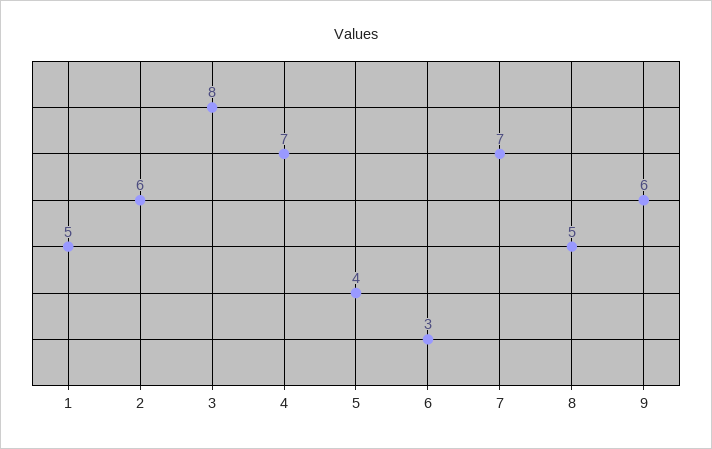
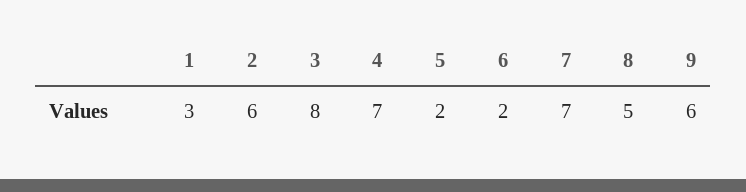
  {
-   "1": 5,
+   "1": 3,
    "2": 6,
    "3": 8,
    "4": 7,
-   "5": 4,
+   "5": 2,
-   "6": 3,
+   "6": 2,
    "7": 7,
    "8": 5,
    "9": 6
  }

